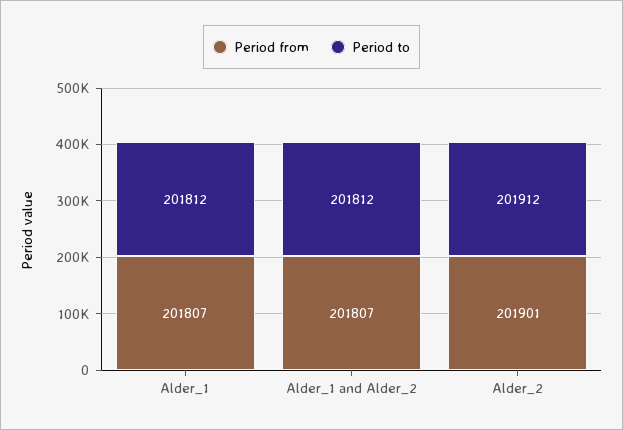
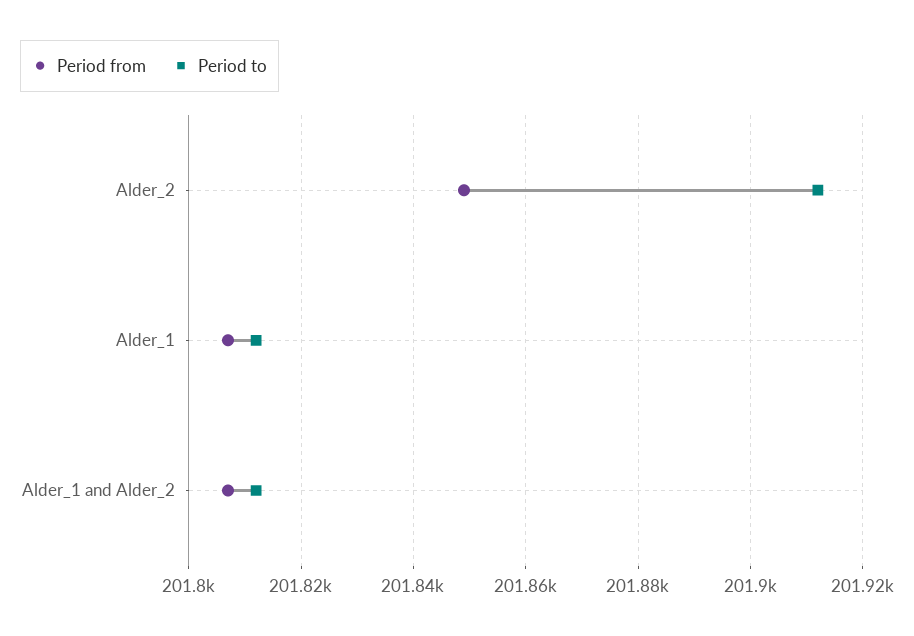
  {
    "Period from": {
      "Alder_1": 201807,
      "Alder_1 and Alder_2": 201807,
-     "Alder_2": 201901
+     "Alder_2": 201850
    },
    "Period to": {
      "Alder_1": 201812,
      "Alder_1 and Alder_2": 201812,
      "Alder_2": 201912
    }
  }

